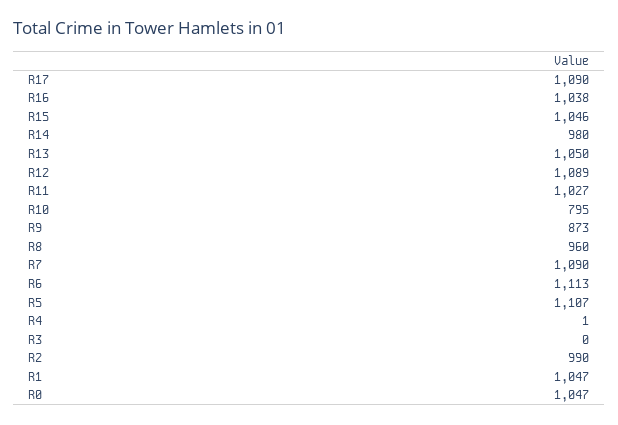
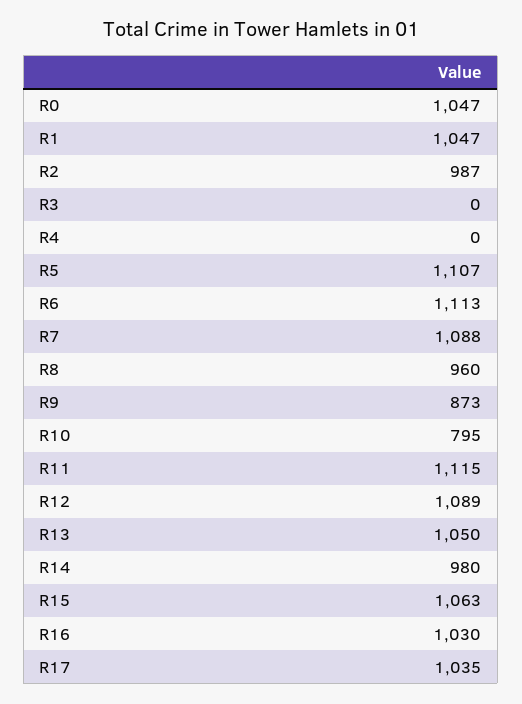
  {
-   "R17": 1090,
+   "R17": 1035,
-   "R16": 1038,
+   "R16": 1030,
-   "R15": 1046,
+   "R15": 1063,
    "R14": 980,
    "R13": 1050,
    "R12": 1089,
-   "R11": 1027,
+   "R11": 1115,
    "R10": 795,
    "R9": 873,
    "R8": 960,
-   "R7": 1090,
+   "R7": 1088,
    "R6": 1113,
    "R5": 1107,
-   "R4": 1,
+   "R4": 0,
    "R3": 0,
-   "R2": 990,
+   "R2": 987,
    "R1": 1047,
    "R0": 1047
  }

